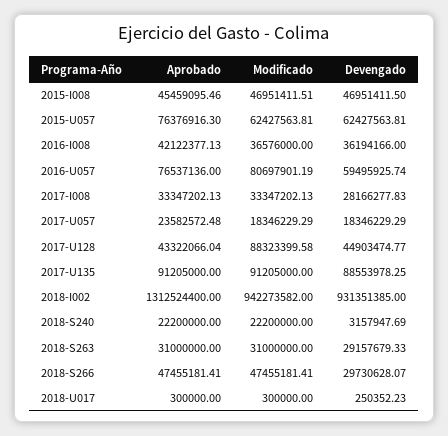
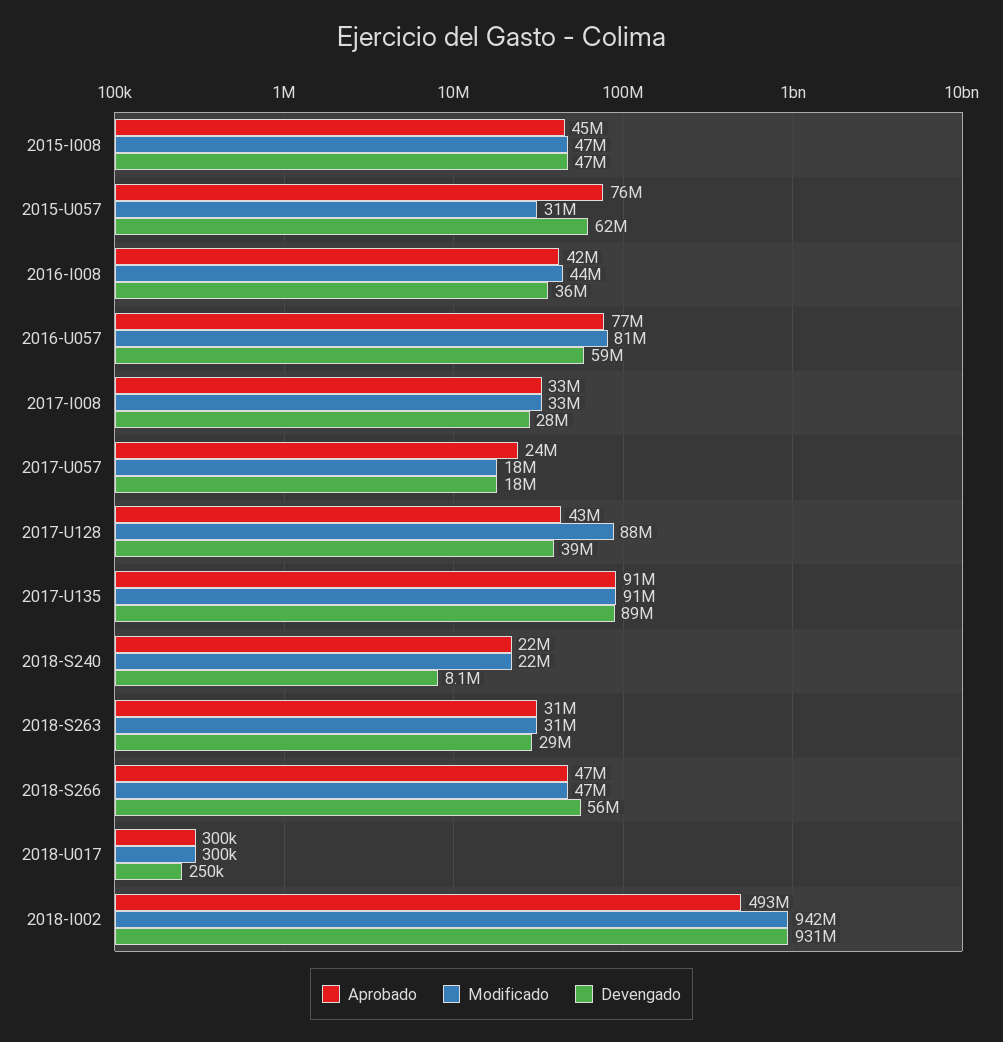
  {
    "Aprobado": {
      "2015-I008": 45459095.46,
      "2015-U057": 76376916.3,
      "2016-I008": 42122377.13,
      "2016-U057": 76537136,
      "2017-I008": 33347202.13,
      "2017-U057": 23582572.48,
      "2017-U128": 43322066.04,
      "2017-U135": 91205000,
-     "2018-I002": 1312524400,
+     "2018-I002": 493000000,
      "2018-S240": 22200000,
      "2018-S263": 31000000,
      "2018-S266": 47455181.41,
      "2018-U017": 300000
    },
    "Modificado": {
      "2015-I008": 46951411.51,
-     "2015-U057": 62427563.81,
+     "2015-U057": 31000000,
-     "2016-I008": 36576000,
+     "2016-I008": 44000000,
      "2016-U057": 80697901.19,
      "2017-I008": 33347202.13,
      "2017-U057": 18346229.29,
      "2017-U128": 88323399.58,
      "2017-U135": 91205000,
      "2018-I002": 942273582,
      "2018-S240": 22200000,
      "2018-S263": 31000000,
      "2018-S266": 47455181.41,
      "2018-U017": 300000
    },
    "Devengado": {
      "2015-I008": 46951411.5,
      "2015-U057": 62427563.81,
      "2016-I008": 36194166,
      "2016-U057": 59495925.74,
      "2017-I008": 28166277.83,
      "2017-U057": 18346229.29,
-     "2017-U128": 44903474.77,
+     "2017-U128": 39000000,
      "2017-U135": 88553978.25,
      "2018-I002": 931351385,
-     "2018-S240": 3157947.69,
+     "2018-S240": 8100000,
      "2018-S263": 29157679.33,
-     "2018-S266": 29730628.07,
+     "2018-S266": 56000000,
      "2018-U017": 250352.23
    }
  }

